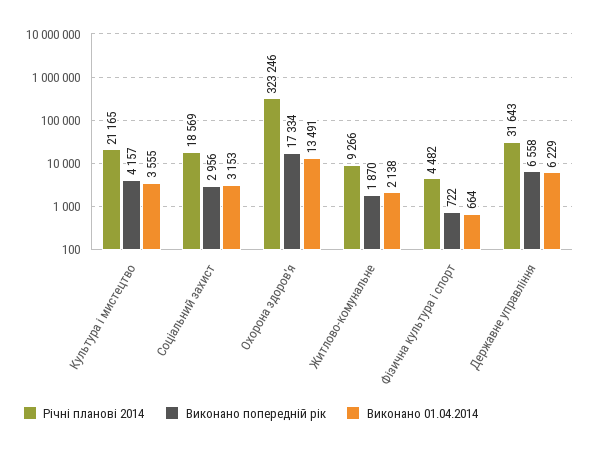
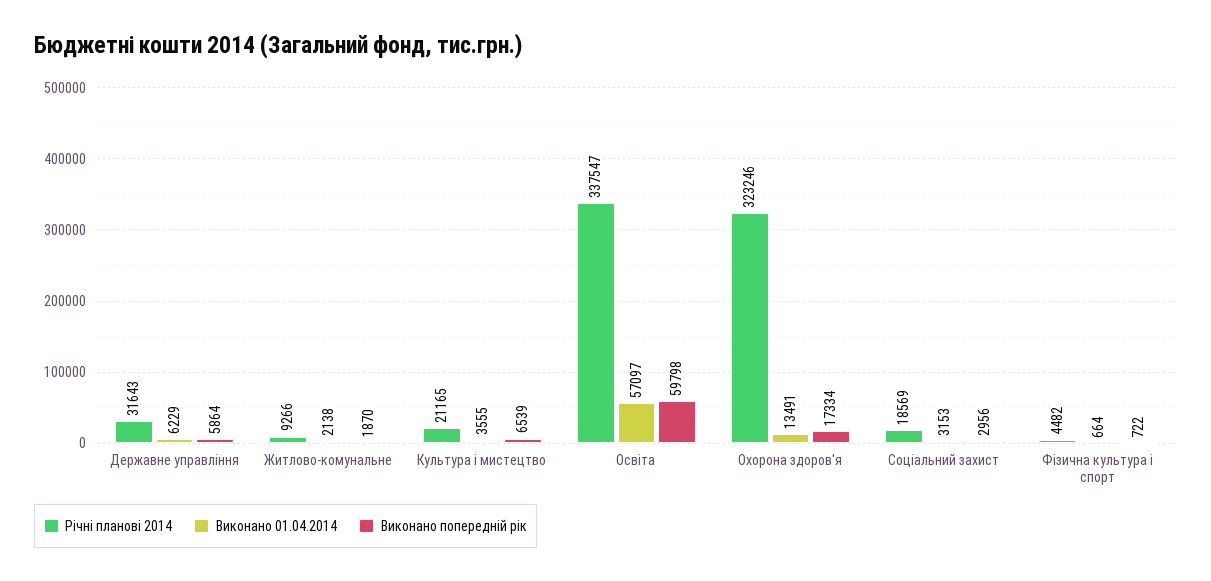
  {
    "Річні планові 2014": {
      "Культура і мистецтво": 21165,
      "Соціальний захист": 18569,
      "Охорона здоров'я": 323246,
      "Житлово-комунальне": 9266,
      "Фізична культура і спорт": 4482,
-     "Державне управління": 31643
+     "Державне управління": 31643,
+     "Освіта": 337547
    },
    "Виконано попередній рік": {
-     "Культура і мистецтво": 4157,
+     "Культура і мистецтво": 6539,
      "Соціальний захист": 2956,
      "Охорона здоров'я": 17334,
      "Житлово-комунальне": 1870,
      "Фізична культура і спорт": 722,
-     "Державне управління": 6558
+     "Державне управління": 5864,
+     "Освіта": 59798
    },
    "Виконано 01.04.2014": {
      "Культура і мистецтво": 3555,
      "Соціальний захист": 3153,
      "Охорона здоров'я": 13491,
      "Житлово-комунальне": 2138,
      "Фізична культура і спорт": 664,
-     "Державне управління": 6229
+     "Державне управління": 6229,
+     "Освіта": 57097
    }
  }

